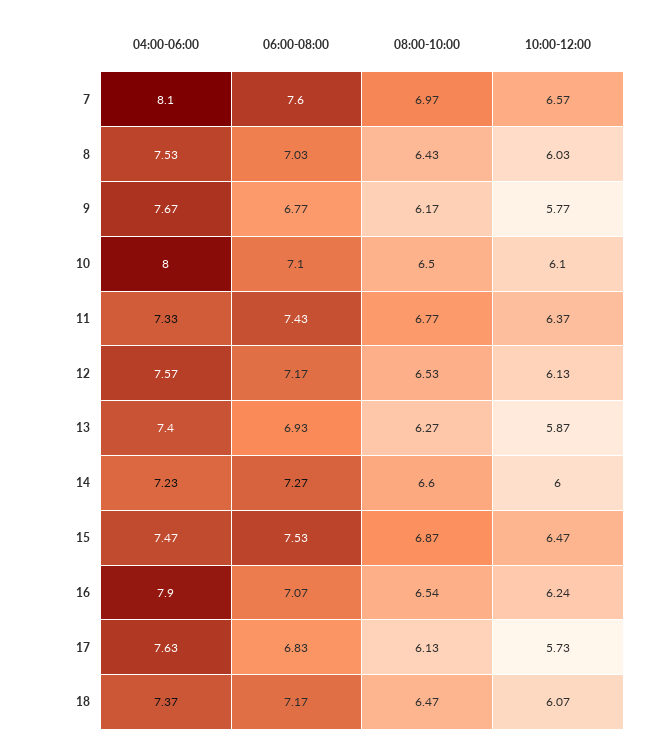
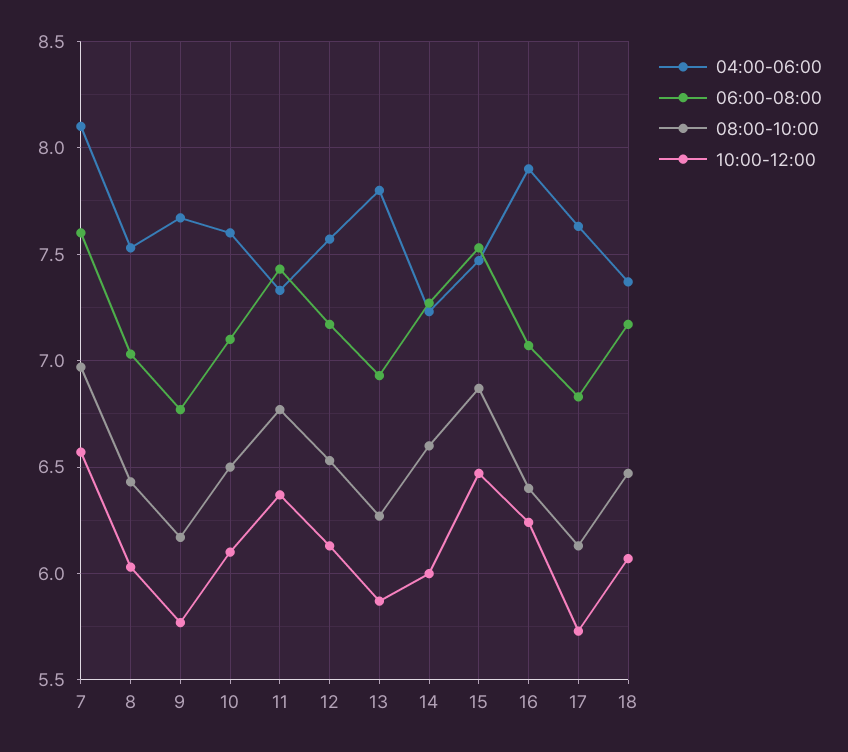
  {
    "04:00-06:00": {
      "7": 8.1,
      "8": 7.53,
      "9": 7.67,
-     "10": 8,
+     "10": 7.6,
      "11": 7.33,
      "12": 7.57,
-     "13": 7.4,
+     "13": 7.8,
      "14": 7.23,
      "15": 7.47,
      "16": 7.9,
      "17": 7.63,
      "18": 7.37
    },
    "06:00-08:00": {
      "7": 7.6,
      "8": 7.03,
      "9": 6.77,
      "10": 7.1,
      "11": 7.43,
      "12": 7.17,
      "13": 6.93,
      "14": 7.27,
      "15": 7.53,
      "16": 7.07,
      "17": 6.83,
      "18": 7.17
    },
    "08:00-10:00": {
      "7": 6.97,
      "8": 6.43,
      "9": 6.17,
      "10": 6.5,
      "11": 6.77,
      "12": 6.53,
      "13": 6.27,
      "14": 6.6,
      "15": 6.87,
-     "16": 6.54,
+     "16": 6.4,
      "17": 6.13,
      "18": 6.47
    },
    "10:00-12:00": {
      "7": 6.57,
      "8": 6.03,
      "9": 5.77,
      "10": 6.1,
      "11": 6.37,
      "12": 6.13,
      "13": 5.87,
      "14": 6,
      "15": 6.47,
      "16": 6.24,
      "17": 5.73,
      "18": 6.07
    }
  }

